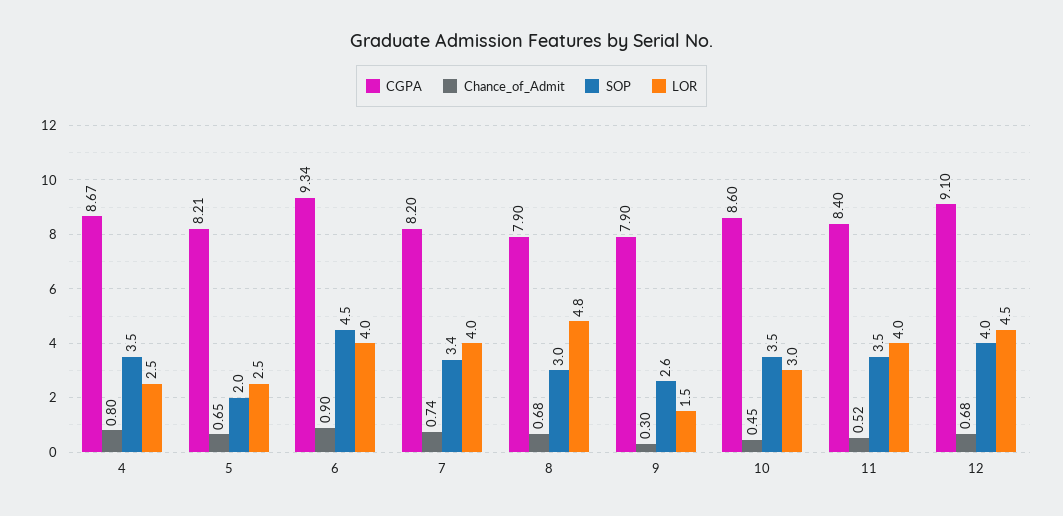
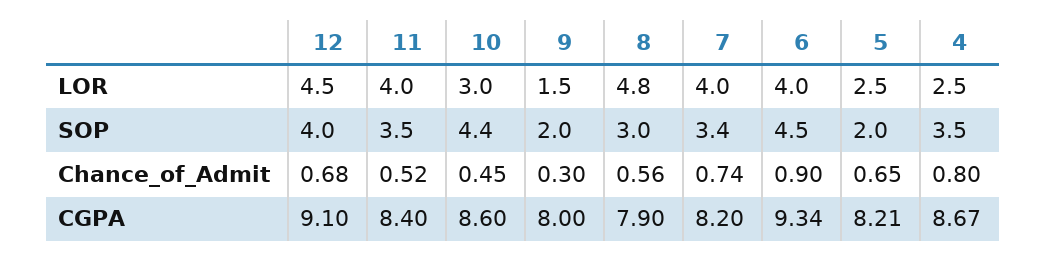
  {
    "CGPA": {
      "4": 8.67,
      "5": 8.21,
      "6": 9.34,
      "7": 8.2,
      "8": 7.9,
-     "9": 7.9,
+     "9": 8,
      "10": 8.6,
      "11": 8.4,
      "12": 9.1
    },
    "Chance_of_Admit": {
      "4": 0.8,
      "5": 0.65,
      "6": 0.9,
      "7": 0.74,
-     "8": 0.68,
+     "8": 0.56,
      "9": 0.3,
      "10": 0.45,
      "11": 0.52,
      "12": 0.68
    },
    "SOP": {
      "4": 3.5,
      "5": 2,
      "6": 4.5,
      "7": 3.4,
      "8": 3,
-     "9": 2.6,
+     "9": 2,
-     "10": 3.5,
+     "10": 4.4,
      "11": 3.5,
      "12": 4
    },
    "LOR": {
      "4": 2.5,
      "5": 2.5,
      "6": 4,
      "7": 4,
      "8": 4.8,
      "9": 1.5,
      "10": 3,
      "11": 4,
      "12": 4.5
    }
  }

